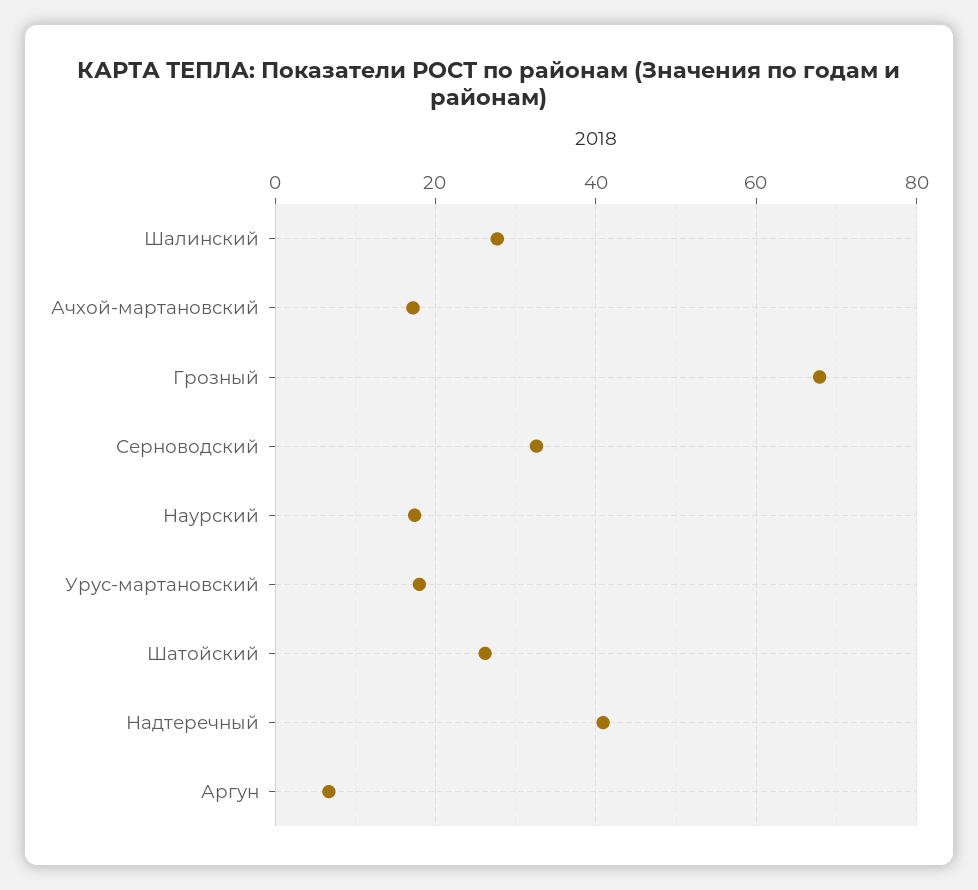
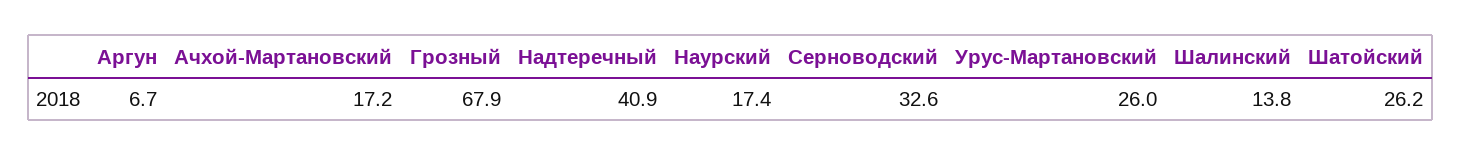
  {
-   "Шалинский": 28,
+   "Шалинский": 13.8,
    "Ачхой-мартановский": 17.2,
    "Грозный": 67.9,
    "Серноводский": 32.6,
    "Наурский": 17.4,
-   "Урус-мартановский": 18,
+   "Урус-мартановский": 26,
    "Шатойский": 26.2,
    "Надтеречный": 40.9,
    "Аргун": 6.7
  }

